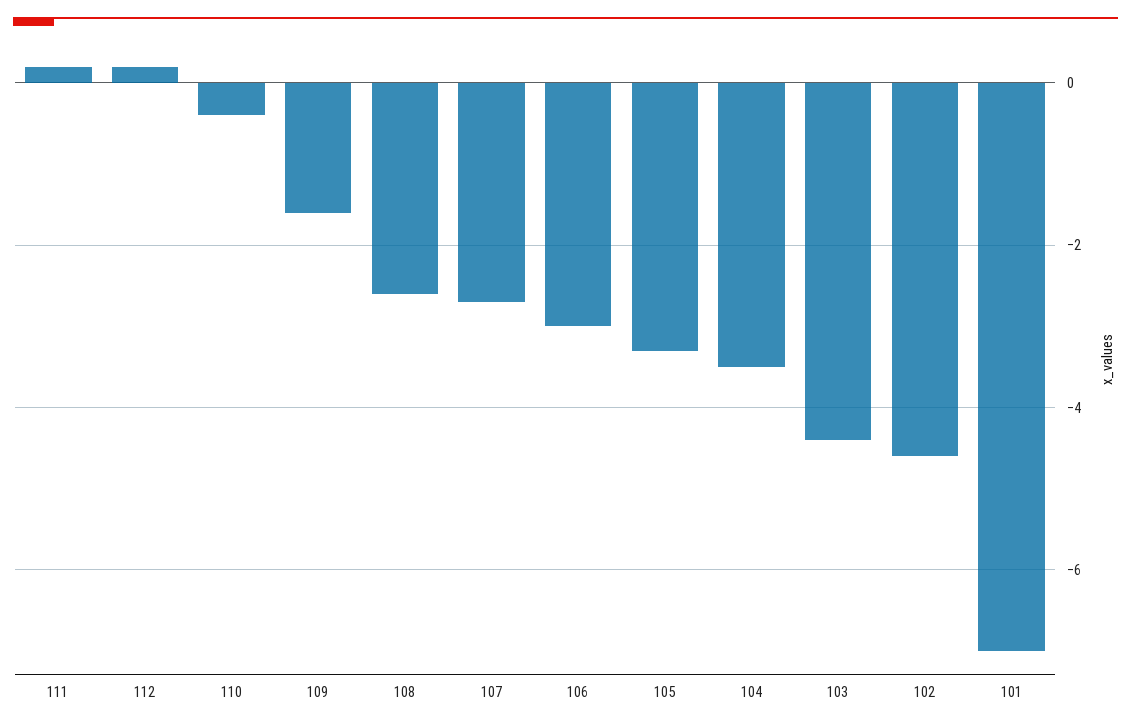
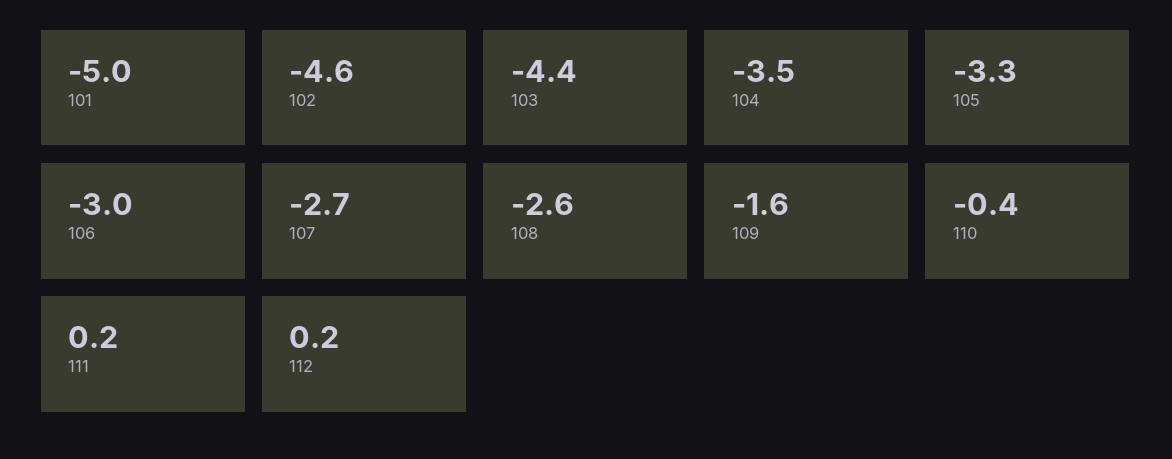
  {
    "111": 0.2,
    "112": 0.2,
    "110": -0.4,
    "109": -1.6,
    "108": -2.6,
    "107": -2.7,
    "106": -3,
    "105": -3.3,
    "104": -3.5,
    "103": -4.4,
    "102": -4.6,
-   "101": -7
+   "101": -5
  }

